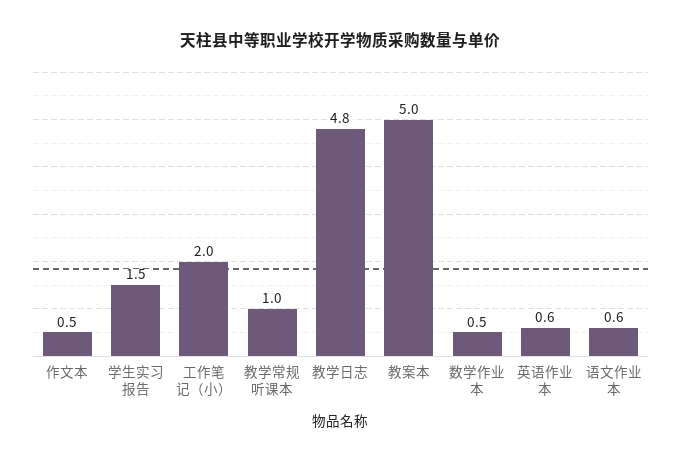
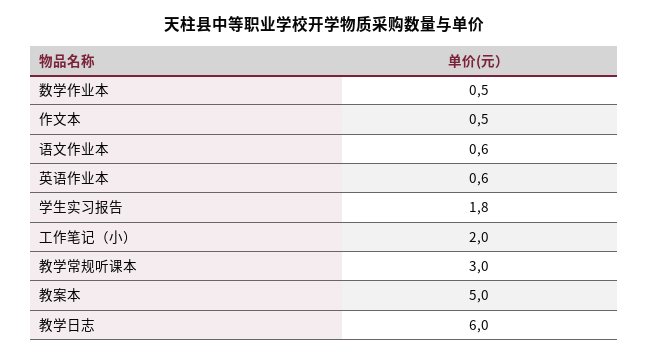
  {
    "作文本": 0.5,
-   "学生实习报告": 1.5,
+   "学生实习报告": 1.8,
    "工作笔记（小）": 2,
-   "教学常规听课本": 1,
+   "教学常规听课本": 3,
-   "教学日志": 4.8,
+   "教学日志": 6,
    "教案本": 5,
    "数学作业本": 0.5,
    "英语作业本": 0.6,
    "语文作业本": 0.6
  }

